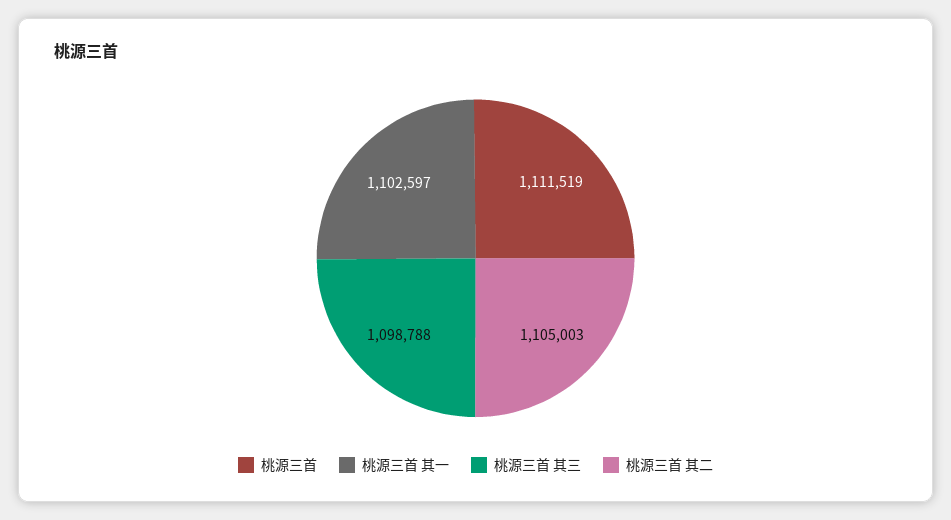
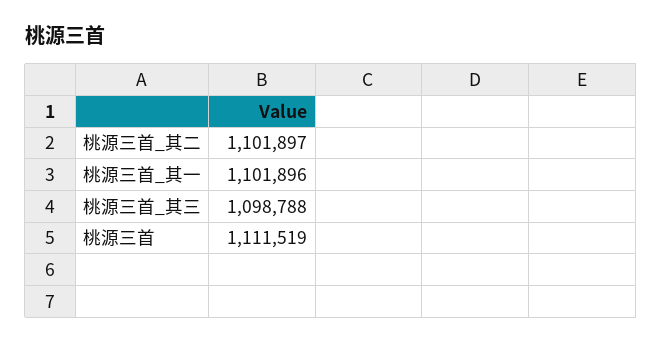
  {
    "桃源三首": 1111519,
-   "桃源三首 其一": 1102597,
+   "桃源三首 其一": 1101896,
    "桃源三首 其三": 1098788,
-   "桃源三首 其二": 1105003
+   "桃源三首 其二": 1101897
  }

